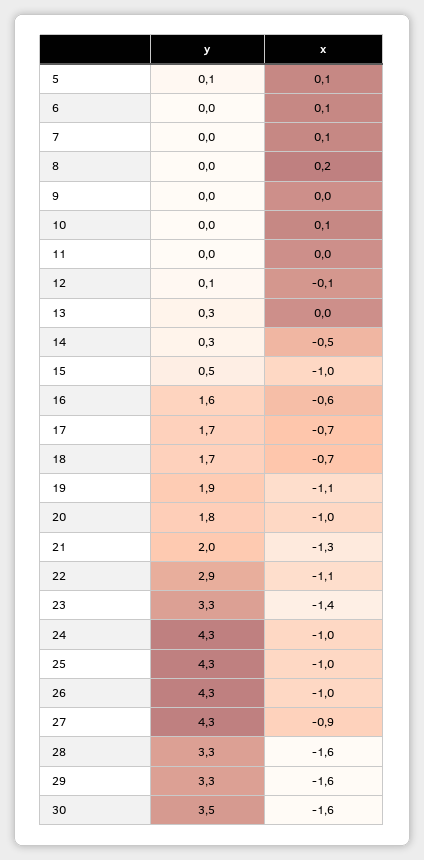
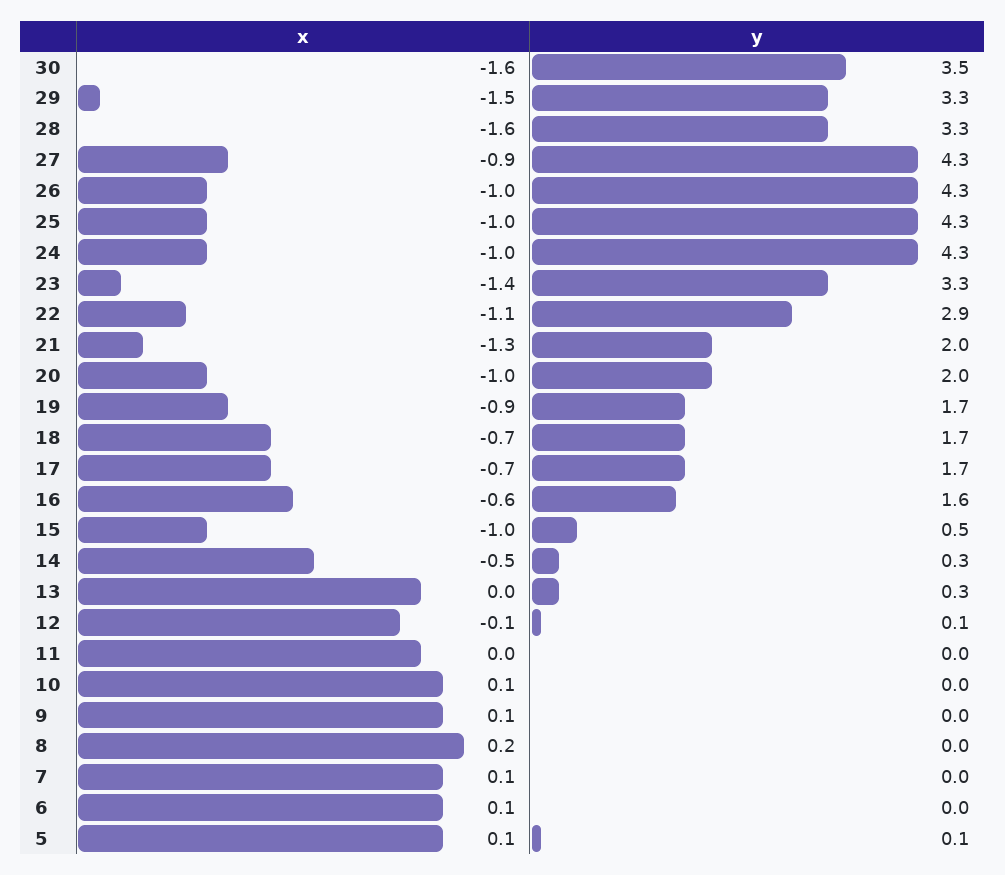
  {
    "y": {
      "5": 0.1,
      "6": 0,
      "7": 0,
      "8": 0,
      "9": 0,
      "10": 0,
      "11": 0,
      "12": 0.1,
      "13": 0.3,
      "14": 0.3,
      "15": 0.5,
      "16": 1.6,
      "17": 1.7,
      "18": 1.7,
-     "19": 1.9,
+     "19": 1.7,
-     "20": 1.8,
+     "20": 2,
      "21": 2,
      "22": 2.9,
      "23": 3.3,
      "24": 4.3,
      "25": 4.3,
      "26": 4.3,
      "27": 4.3,
      "28": 3.3,
      "29": 3.3,
      "30": 3.5
    },
    "x": {
      "5": 0.1,
      "6": 0.1,
      "7": 0.1,
      "8": 0.2,
-     "9": 0,
+     "9": 0.1,
      "10": 0.1,
      "11": 0,
      "12": -0.1,
      "13": 0,
      "14": -0.5,
      "15": -1,
      "16": -0.6,
      "17": -0.7,
      "18": -0.7,
-     "19": -1.1,
+     "19": -0.9,
      "20": -1,
      "21": -1.3,
      "22": -1.1,
      "23": -1.4,
      "24": -1,
      "25": -1,
      "26": -1,
      "27": -0.9,
      "28": -1.6,
-     "29": -1.6,
+     "29": -1.5,
      "30": -1.6
    }
  }

